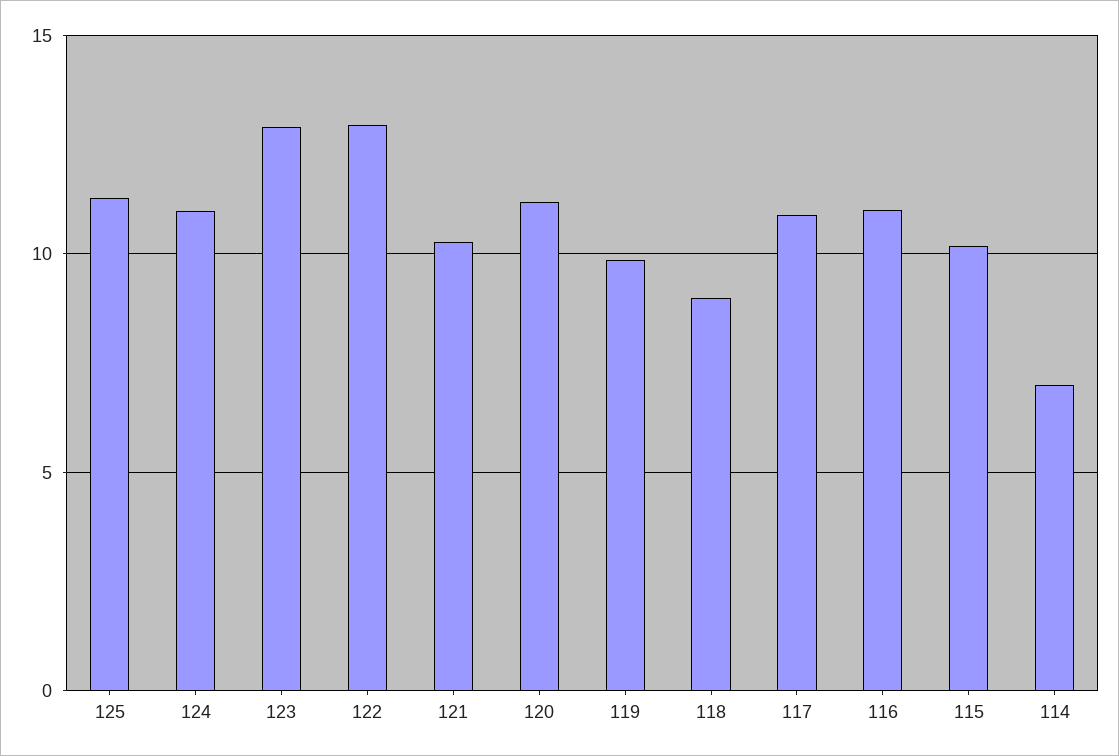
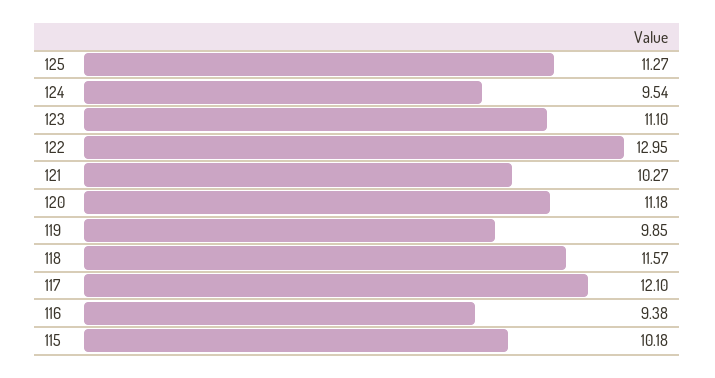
  {
    "125": 11.27,
-   "124": 11,
+   "124": 9.54,
-   "123": 13,
+   "123": 11.1,
    "122": 12.95,
    "121": 10.27,
    "120": 11.18,
    "119": 9.85,
-   "118": 9,
+   "118": 11.57,
-   "117": 11,
+   "117": 12.1,
-   "116": 11,
+   "116": 9.38,
-   "115": 10.18,
+   "115": 10.18
-   "114": 7
  }

